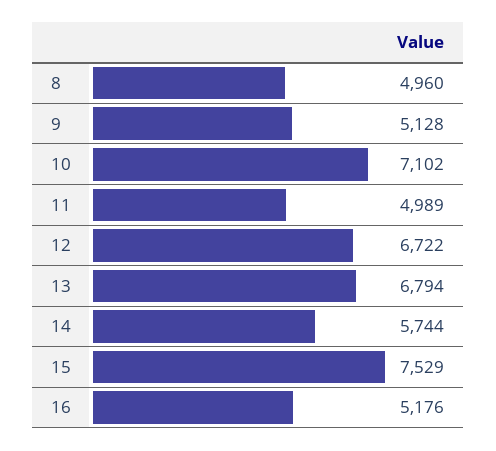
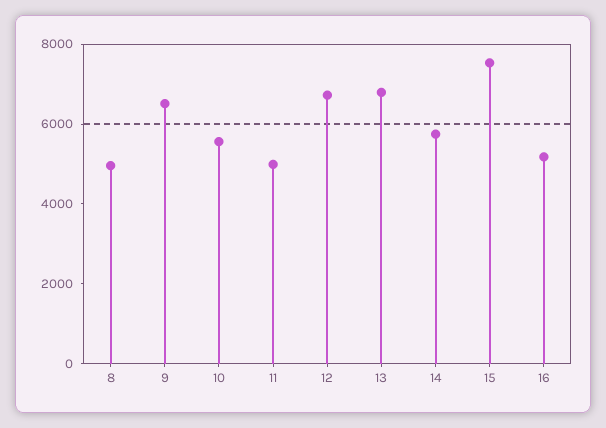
  {
    "8": 4960,
-   "9": 5128,
+   "9": 6500,
-   "10": 7102,
+   "10": 5500,
    "11": 4989,
    "12": 6722,
    "13": 6794,
    "14": 5744,
    "15": 7529,
    "16": 5176
  }

